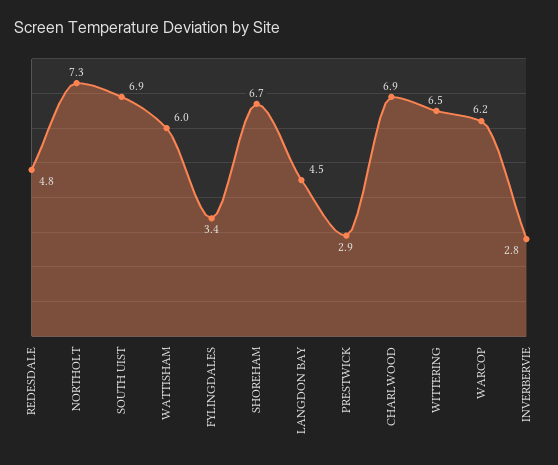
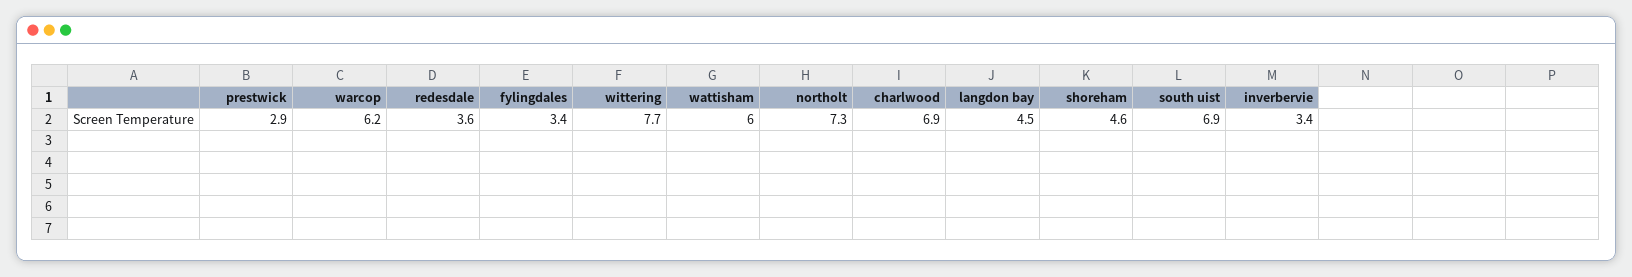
  {
-   "REDESDALE": 4.8,
+   "REDESDALE": 3.6,
    "NORTHOLT": 7.3,
    "SOUTH UIST": 6.9,
    "WATTISHAM": 6,
    "FYLINGDALES": 3.4,
-   "SHOREHAM": 6.7,
+   "SHOREHAM": 4.6,
    "LANGDON BAY": 4.5,
    "PRESTWICK": 2.9,
    "CHARLWOOD": 6.9,
-   "WITTERING": 6.5,
+   "WITTERING": 7.7,
    "WARCOP": 6.2,
-   "INVERBERVIE": 2.8
+   "INVERBERVIE": 3.4
  }

